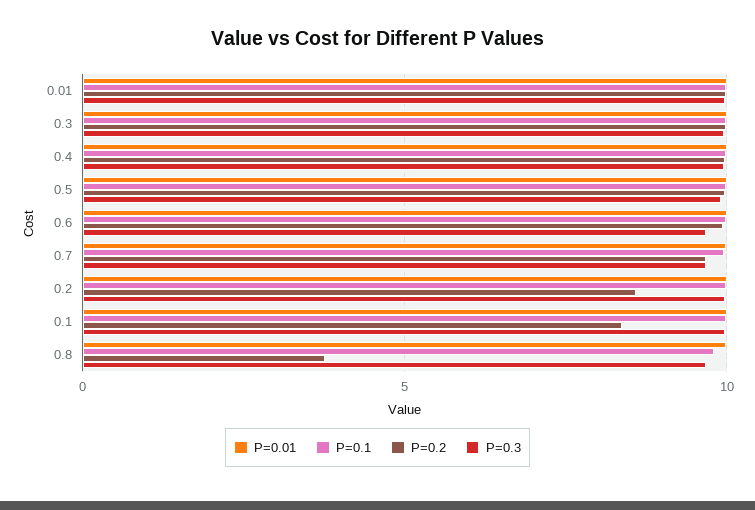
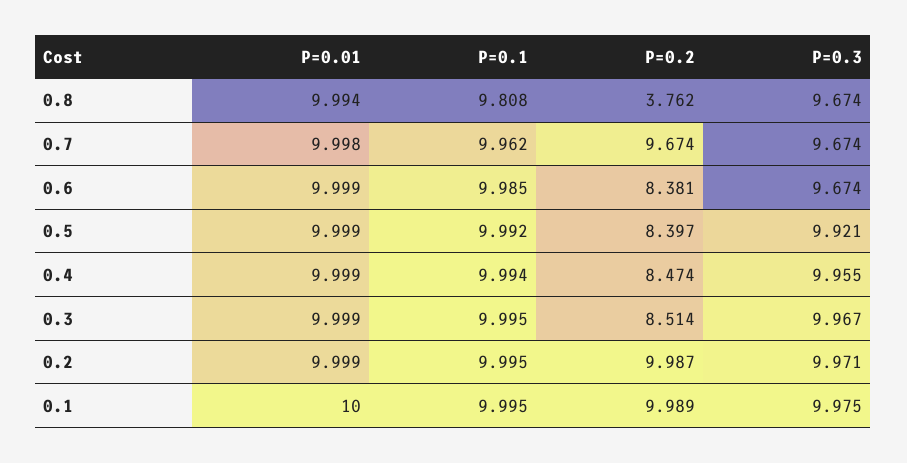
  {
    "P=0.01": {
-     "0.01": 10,
      "0.3": 9.999,
      "0.4": 9.999,
      "0.5": 9.999,
      "0.6": 9.999,
      "0.7": 9.998,
      "0.2": 9.999,
      "0.1": 10,
      "0.8": 9.994
    },
    "P=0.1": {
-     "0.01": 10,
      "0.3": 9.995,
      "0.4": 9.994,
      "0.5": 9.992,
      "0.6": 9.985,
      "0.7": 9.962,
      "0.2": 9.995,
      "0.1": 9.995,
      "0.8": 9.808
    },
    "P=0.2": {
-     "0.01": 10,
-     "0.3": 10,
+     "0.3": 8.514,
-     "0.4": 10,
+     "0.4": 8.474,
-     "0.5": 10,
+     "0.5": 8.397,
-     "0.6": 10,
+     "0.6": 8.381,
      "0.7": 9.674,
-     "0.2": 8.5,
+     "0.2": 9.987,
-     "0.1": 8.5,
+     "0.1": 9.989,
      "0.8": 3.762
    },
    "P=0.3": {
-     "0.01": 10,
      "0.3": 9.967,
      "0.4": 9.955,
      "0.5": 9.921,
      "0.6": 9.674,
      "0.7": 9.674,
      "0.2": 9.971,
      "0.1": 9.975,
      "0.8": 9.674
    }
  }

